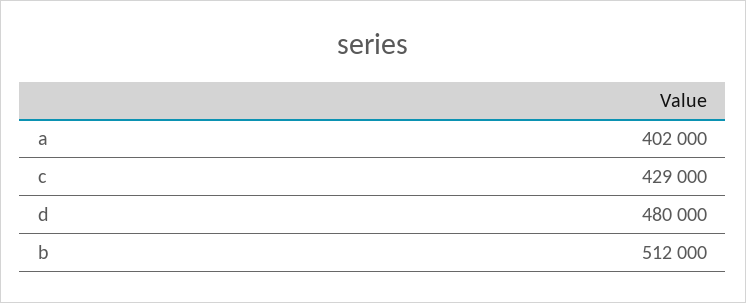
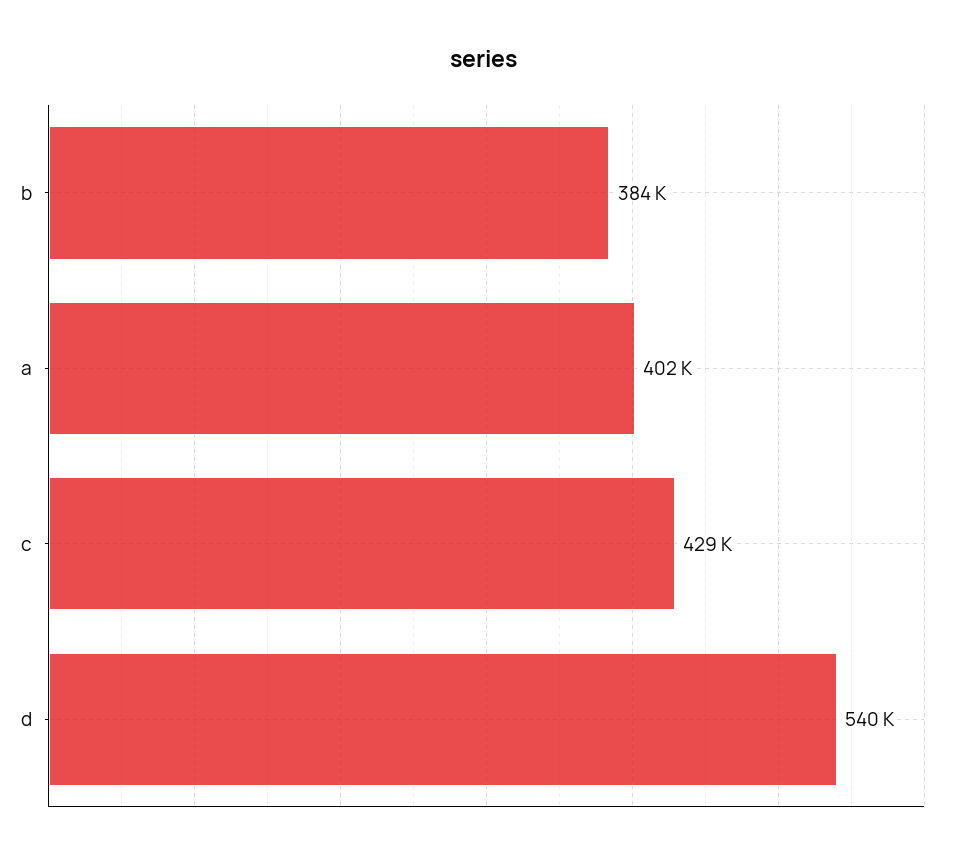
  {
    "a": 402000,
    "c": 429000,
-   "d": 480000,
+   "d": 540000,
-   "b": 512000
+   "b": 384000
  }

